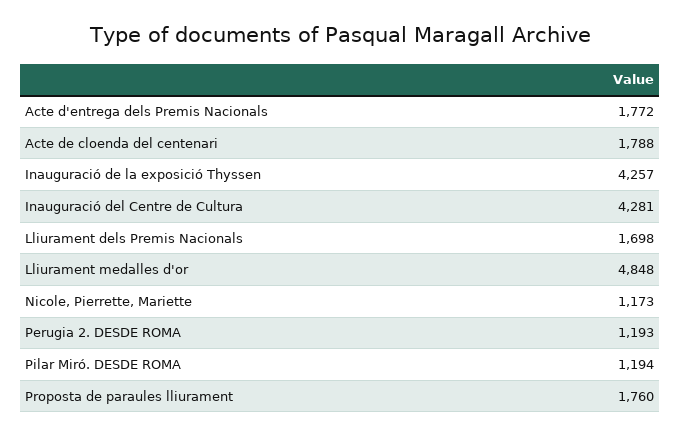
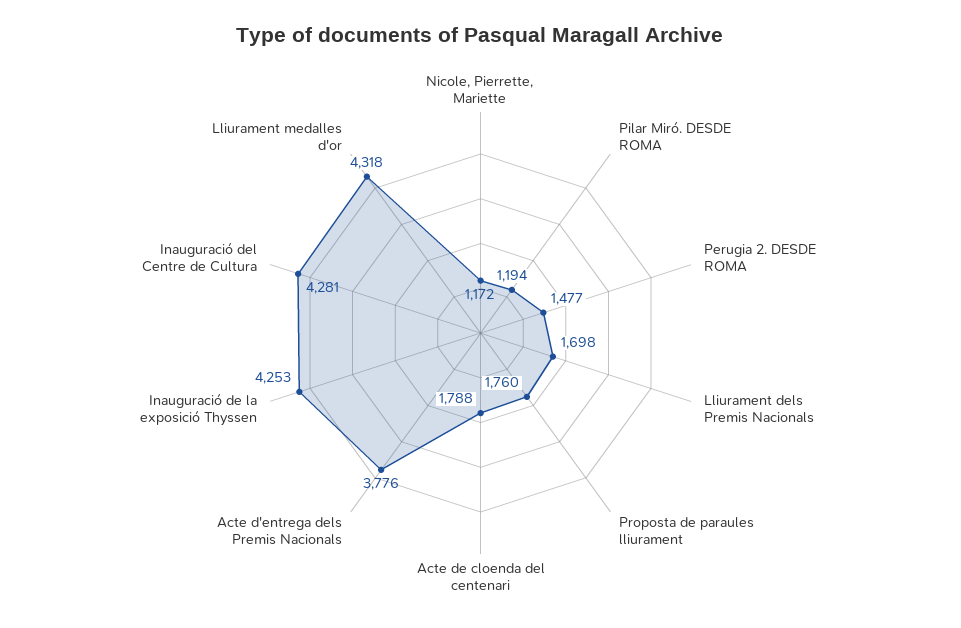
  {
-   "Acte d'entrega dels Premis Nacionals": 1772,
+   "Acte d'entrega dels Premis Nacionals": 3776,
    "Acte de cloenda del centenari": 1788,
-   "Inauguració de la exposició Thyssen": 4257,
+   "Inauguració de la exposició Thyssen": 4253,
    "Inauguració del Centre de Cultura": 4281,
    "Lliurament dels Premis Nacionals": 1698,
-   "Lliurament medalles d'or": 4848,
+   "Lliurament medalles d'or": 4318,
-   "Nicole, Pierrette, Mariette": 1173,
+   "Nicole, Pierrette, Mariette": 1172,
-   "Perugia 2. DESDE ROMA": 1193,
+   "Perugia 2. DESDE ROMA": 1477,
    "Pilar Miró. DESDE ROMA": 1194,
    "Proposta de paraules lliurament": 1760
  }

